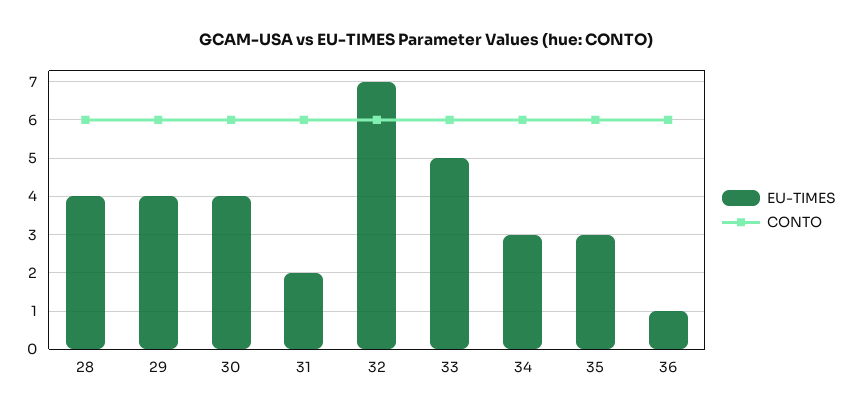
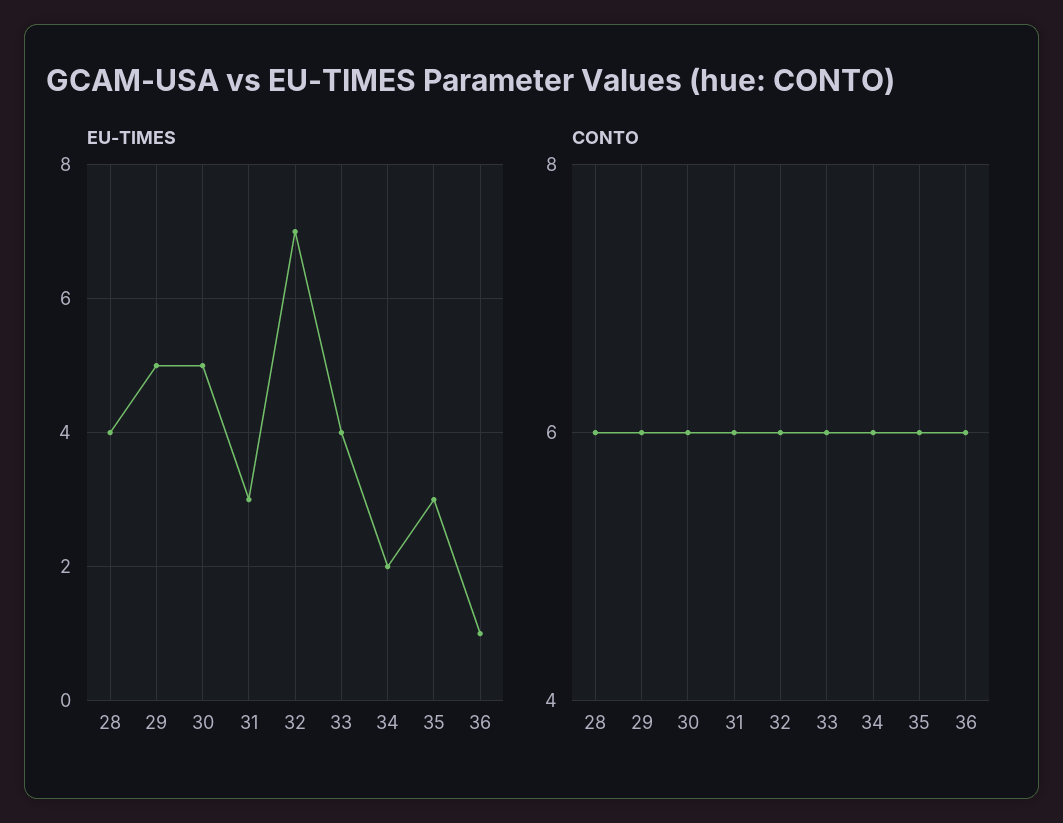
  {
    "EU-TIMES": {
      "28": 4,
-     "29": 4,
+     "29": 5,
-     "30": 4,
+     "30": 5,
-     "31": 2,
+     "31": 3,
      "32": 7,
-     "33": 5,
+     "33": 4,
-     "34": 3,
+     "34": 2,
      "35": 3,
      "36": 1
    },
    "CONTO": {
      "28": 6,
      "29": 6,
      "30": 6,
      "31": 6,
      "32": 6,
      "33": 6,
      "34": 6,
      "35": 6,
      "36": 6
    }
  }

